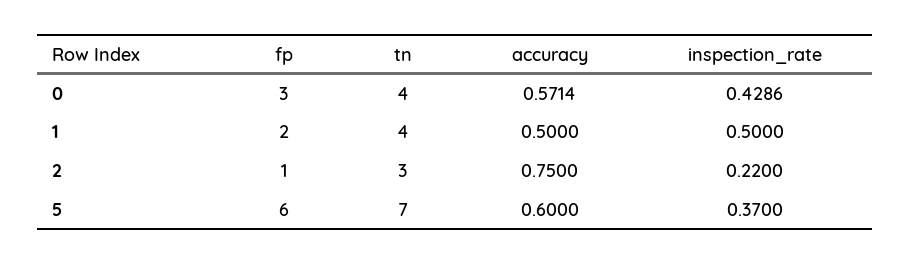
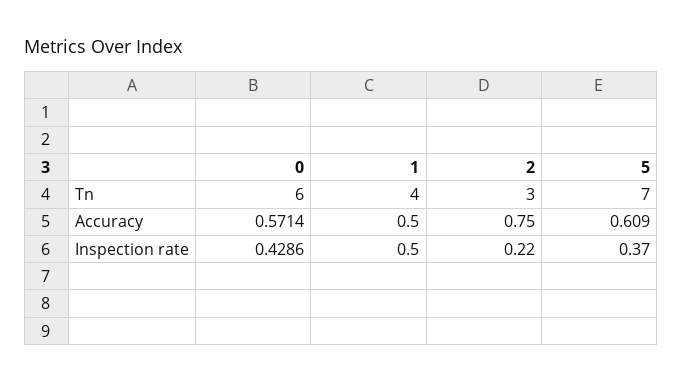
  {
-   "fp": {
-     "0": 3,
-     "1": 2,
-     "2": 1,
-     "5": 6
-   },
    "tn": {
-     "0": 4,
+     "0": 6,
      "1": 4,
      "2": 3,
      "5": 7
    },
    "accuracy": {
      "0": 0.5714,
      "1": 0.5,
      "2": 0.75,
-     "5": 0.6
+     "5": 0.609
    },
    "inspection_rate": {
      "0": 0.4286,
      "1": 0.5,
      "2": 0.22,
      "5": 0.37
    }
  }

